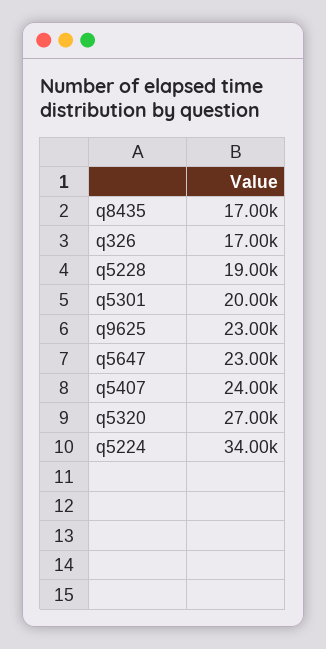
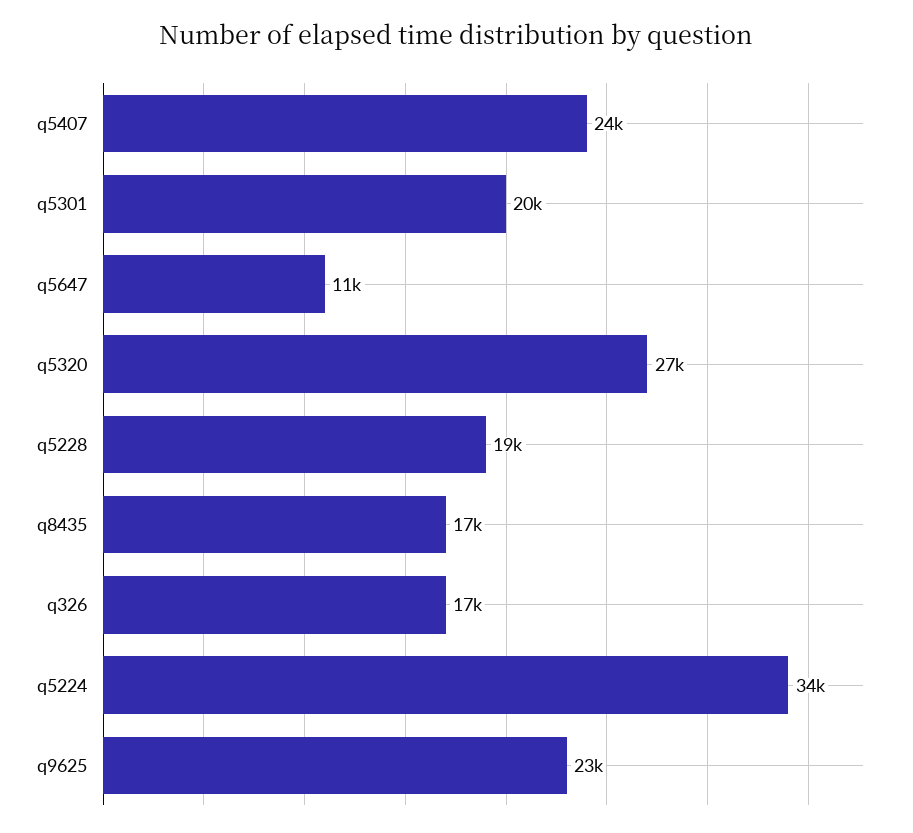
  {
    "q8435": 17000,
    "q326": 17000,
    "q5228": 19000,
    "q5301": 20000,
    "q9625": 23000,
-   "q5647": 23000,
+   "q5647": 11000,
    "q5407": 24000,
    "q5320": 27000,
    "q5224": 34000
  }

